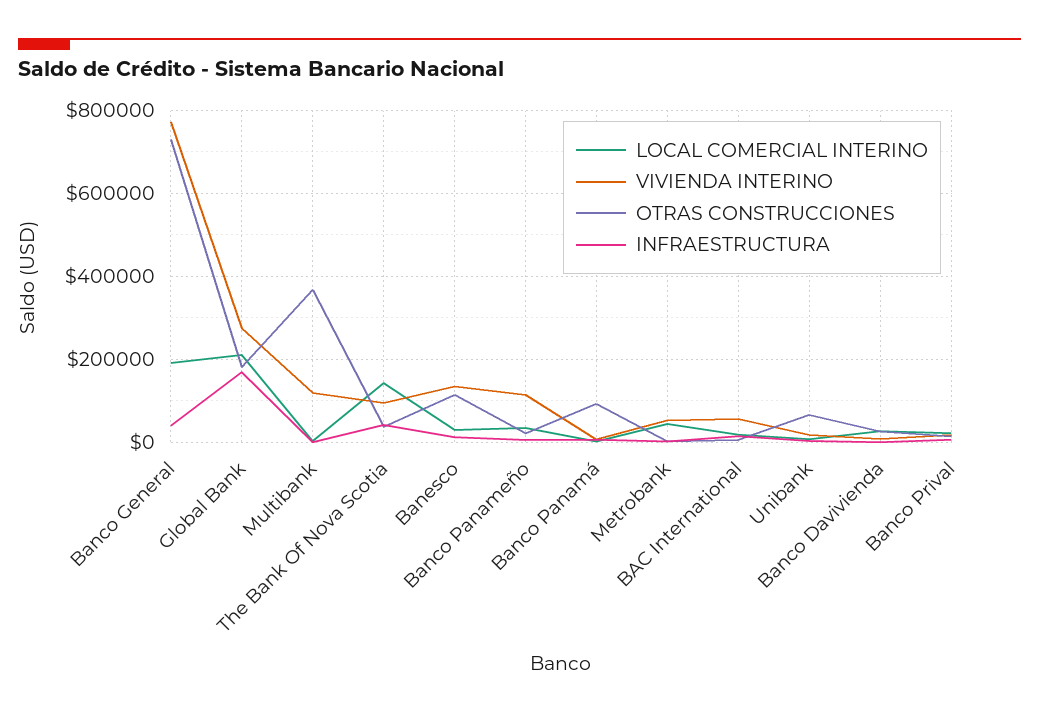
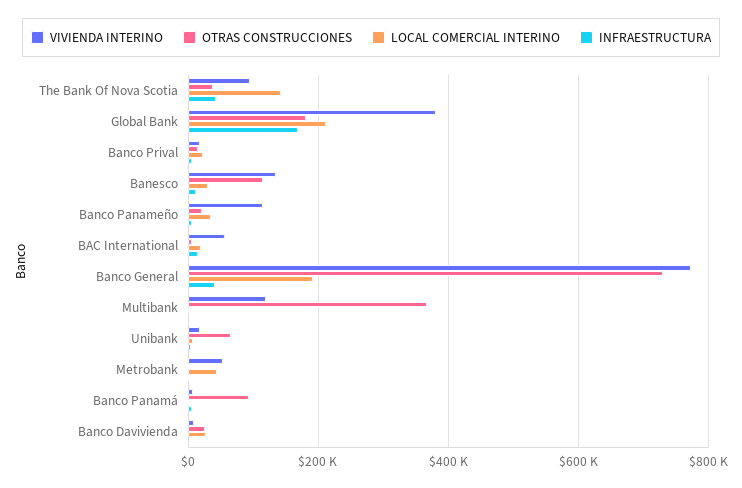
  {
    "LOCAL COMERCIAL INTERINO": {
      "Banco General": 200000,
      "Global Bank": 220000,
      "Multibank": 0,
      "The Bank Of Nova Scotia": 140000,
      "Banesco": 20000,
      "Banco Panameño": 40000,
      "Banco Panamá": 0,
      "Metrobank": 40000,
      "BAC International": 20000,
      "Unibank": 0,
      "Banco Davivienda": 20000,
      "Banco Prival": 20000
    },
    "VIVIENDA INTERINO": {
      "Banco General": 780000,
-     "Global Bank": 280000,
+     "Global Bank": 380000,
      "Multibank": 120000,
      "The Bank Of Nova Scotia": 100000,
      "Banesco": 140000,
      "Banco Panameño": 120000,
      "Banco Panamá": 0,
      "Metrobank": 60000,
      "BAC International": 60000,
      "Unibank": 20000,
      "Banco Davivienda": 0,
      "Banco Prival": 20000
    },
    "OTRAS CONSTRUCCIONES": {
      "Banco General": 740000,
      "Global Bank": 180000,
      "Multibank": 360000,
      "The Bank Of Nova Scotia": 40000,
      "Banesco": 120000,
      "Banco Panameño": 20000,
      "Banco Panamá": 100000,
      "Metrobank": 0,
      "BAC International": 0,
      "Unibank": 60000,
      "Banco Davivienda": 20000,
      "Banco Prival": 20000
    },
    "INFRAESTRUCTURA": {
      "Banco General": 40000,
      "Global Bank": 160000,
      "Multibank": 0,
      "The Bank Of Nova Scotia": 40000,
      "Banesco": 20000,
      "Banco Panameño": 0,
      "Banco Panamá": 0,
      "Metrobank": 0,
      "BAC International": 20000,
      "Unibank": 0,
      "Banco Davivienda": 0,
      "Banco Prival": 0
    }
  }

